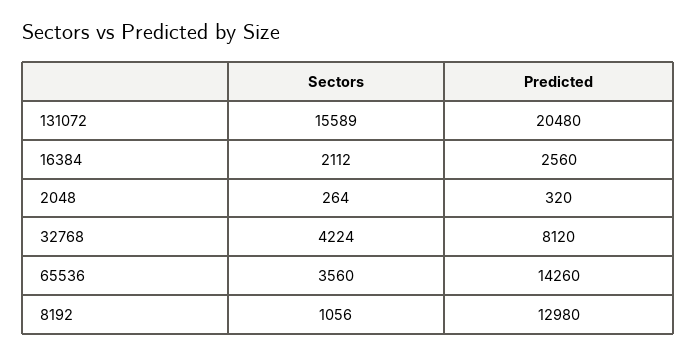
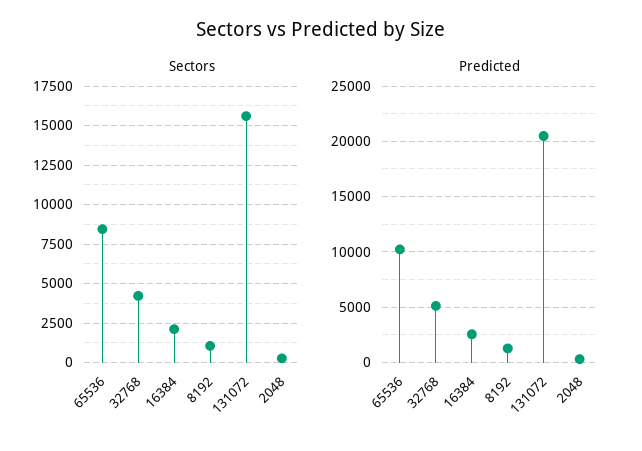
  {
    "Sectors": {
      "131072": 15589,
      "16384": 2112,
      "2048": 264,
      "32768": 4224,
-     "65536": 3560,
+     "65536": 8500,
      "8192": 1056
    },
    "Predicted": {
      "131072": 20480,
      "16384": 2560,
      "2048": 320,
-     "32768": 8120,
+     "32768": 5000,
-     "65536": 14260,
+     "65536": 10000,
-     "8192": 12980
+     "8192": 1000
    }
  }

